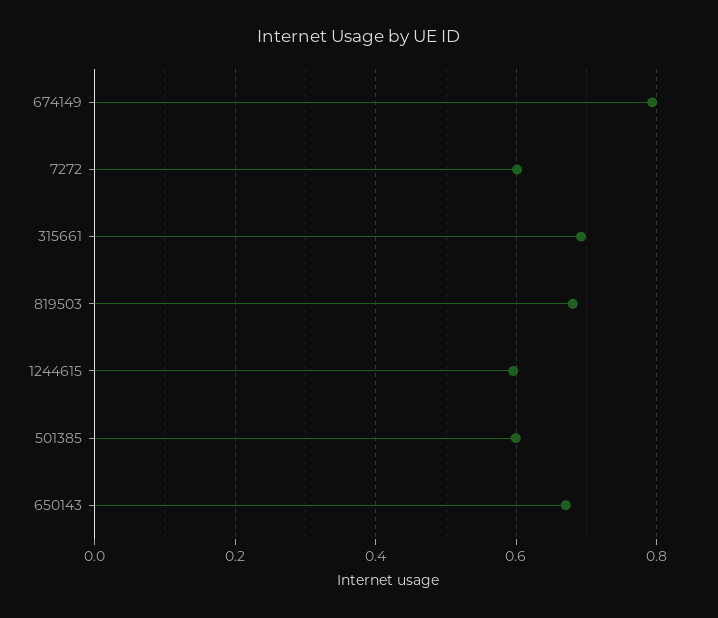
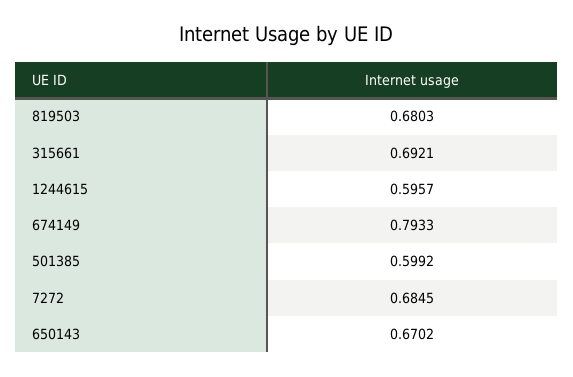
  {
    "674149": 0.7933,
-   "7272": 0.6,
+   "7272": 0.6845,
    "315661": 0.6921,
    "819503": 0.6803,
    "1244615": 0.5957,
    "501385": 0.5992,
    "650143": 0.6702
  }

